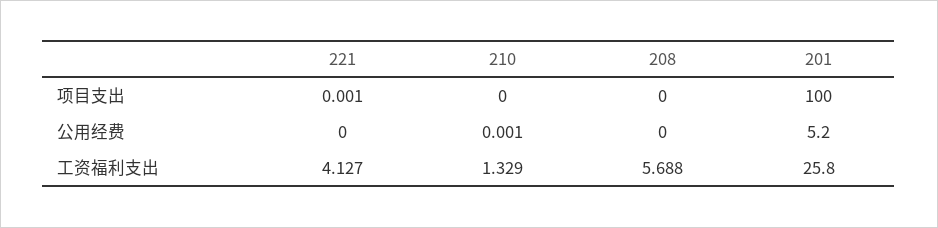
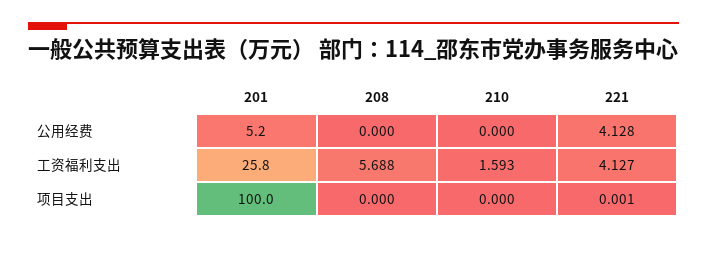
  {
    "221": {
      "项目支出": 0.001,
-     "公用经费": 0,
+     "公用经费": 4.128,
      "工资福利支出": 4.127
    },
    "210": {
      "项目支出": 0,
-     "公用经费": 0.001,
+     "公用经费": 0,
-     "工资福利支出": 1.329
+     "工资福利支出": 1.593
    },
    "208": {
      "项目支出": 0,
      "公用经费": 0,
      "工资福利支出": 5.688
    },
    "201": {
      "项目支出": 100,
      "公用经费": 5.2,
      "工资福利支出": 25.8
    }
  }

